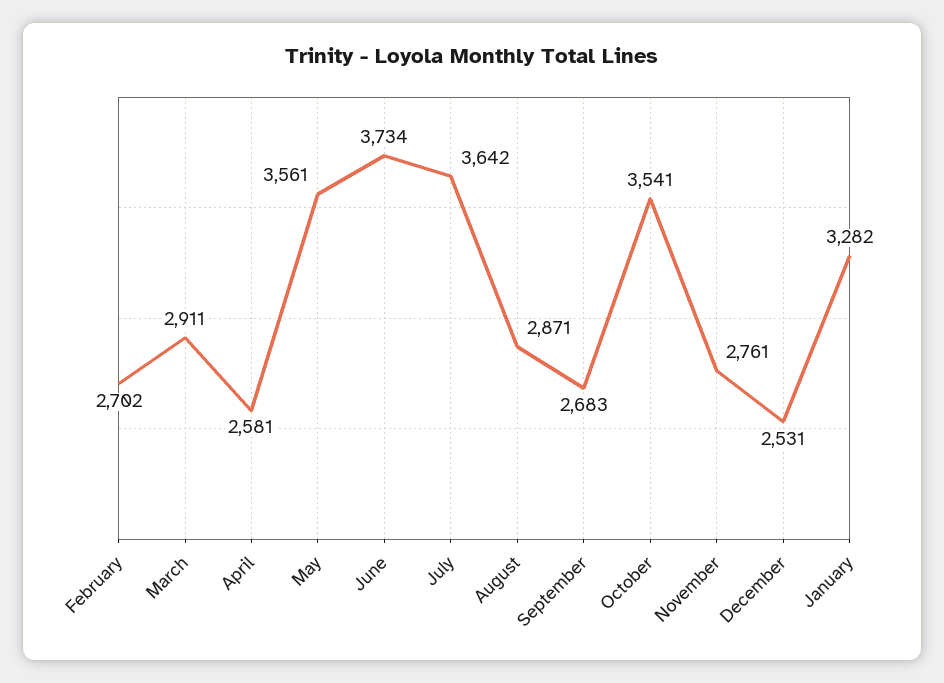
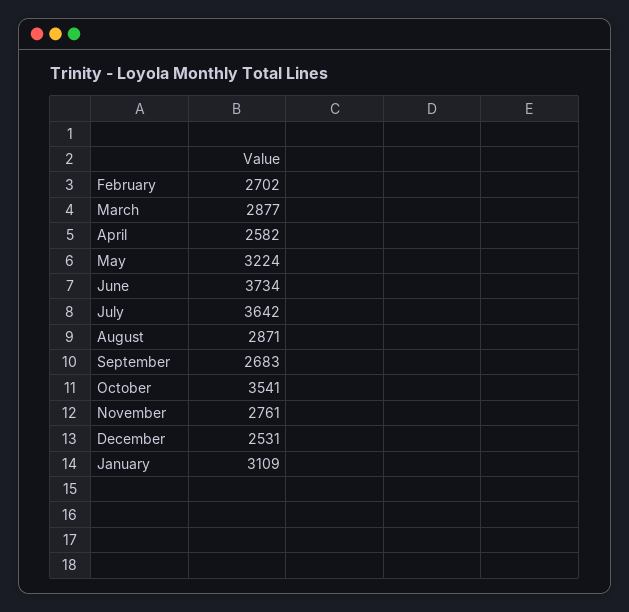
  {
    "February": 2702,
-   "March": 2911,
+   "March": 2877,
-   "April": 2581,
+   "April": 2582,
-   "May": 3561,
+   "May": 3224,
    "June": 3734,
    "July": 3642,
    "August": 2871,
    "September": 2683,
    "October": 3541,
    "November": 2761,
    "December": 2531,
-   "January": 3282
+   "January": 3109
  }

